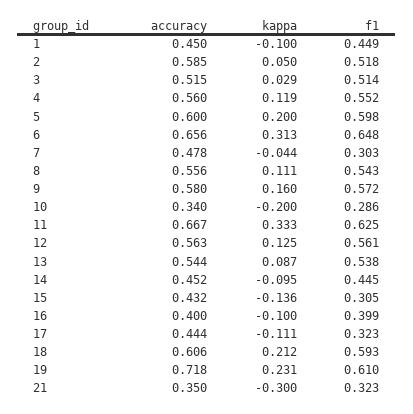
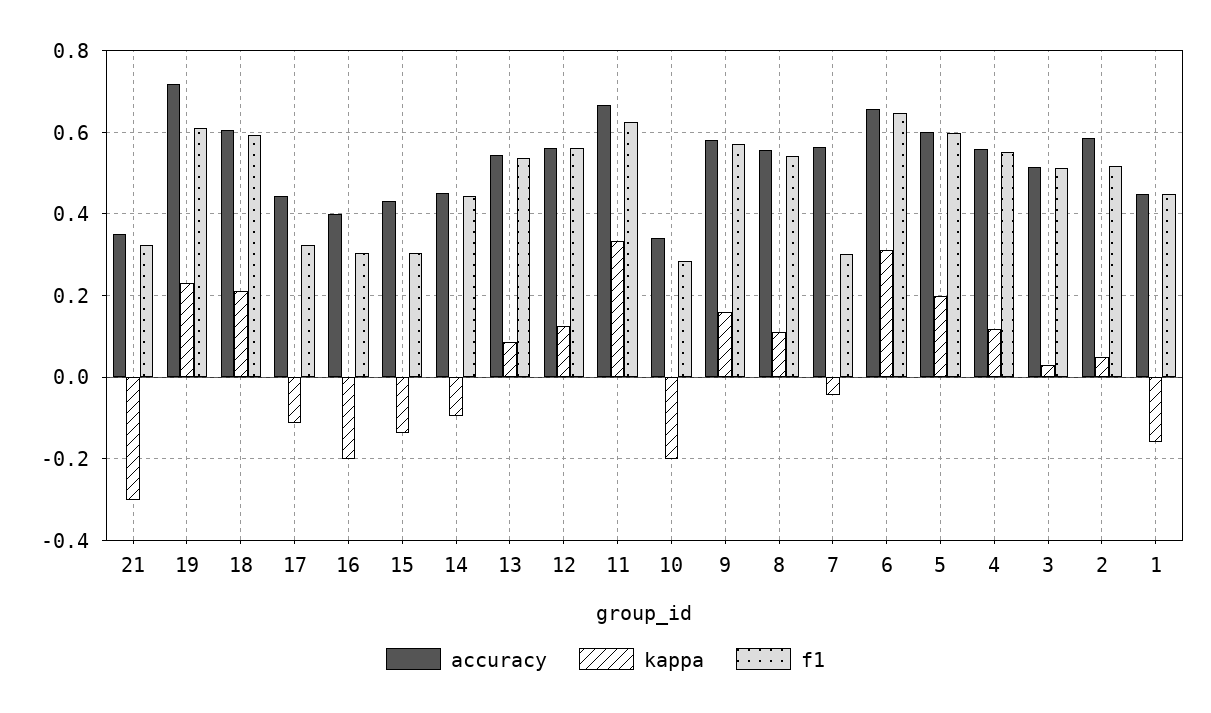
  {
    "accuracy": {
      "1": 0.45,
      "2": 0.585,
      "3": 0.515,
      "4": 0.56,
      "5": 0.6,
      "6": 0.656,
-     "7": 0.478,
+     "7": 0.56,
      "8": 0.556,
      "9": 0.58,
      "10": 0.34,
      "11": 0.667,
      "12": 0.563,
      "13": 0.544,
      "14": 0.452,
      "15": 0.432,
      "16": 0.4,
      "17": 0.444,
      "18": 0.606,
      "19": 0.718,
      "21": 0.35
    },
    "kappa": {
-     "1": -0.1,
+     "1": -0.16,
      "2": 0.05,
      "3": 0.029,
      "4": 0.119,
      "5": 0.2,
      "6": 0.313,
      "7": -0.044,
      "8": 0.111,
      "9": 0.16,
      "10": -0.2,
      "11": 0.333,
      "12": 0.125,
      "13": 0.087,
      "14": -0.095,
      "15": -0.136,
-     "16": -0.1,
+     "16": -0.2,
      "17": -0.111,
      "18": 0.212,
      "19": 0.231,
      "21": -0.3
    },
    "f1": {
      "1": 0.449,
      "2": 0.518,
      "3": 0.514,
      "4": 0.552,
      "5": 0.598,
      "6": 0.648,
      "7": 0.303,
      "8": 0.543,
      "9": 0.572,
      "10": 0.286,
      "11": 0.625,
      "12": 0.561,
      "13": 0.538,
      "14": 0.445,
      "15": 0.305,
-     "16": 0.399,
+     "16": 0.3,
      "17": 0.323,
      "18": 0.593,
      "19": 0.61,
      "21": 0.323
    }
  }

